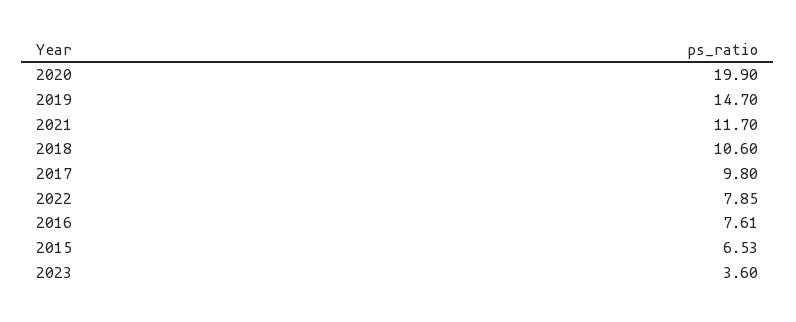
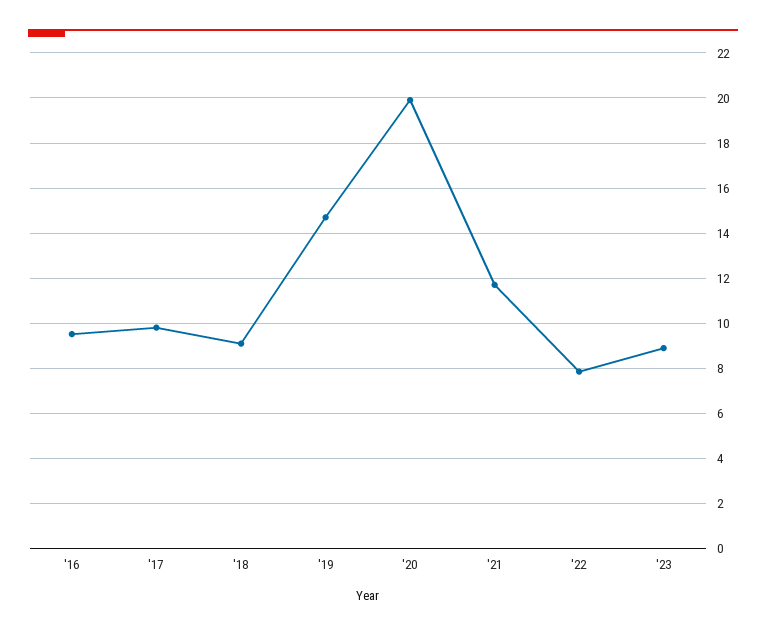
  {
    "2020": 19.9,
    "2019": 14.7,
    "2021": 11.7,
-   "2018": 10.6,
+   "2018": 9,
    "2017": 9.8,
    "2022": 7.85,
-   "2016": 7.61,
+   "2016": 9.5,
-   "2015": 6.53,
-   "2023": 3.6
+   "2023": 9
  }

